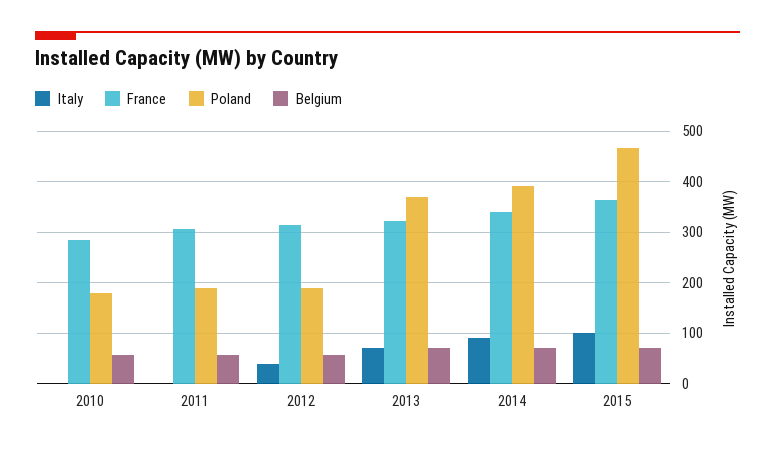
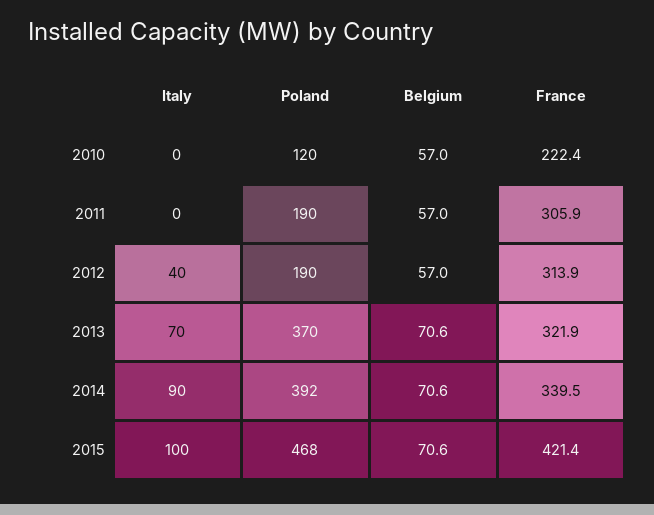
  {
    "Italy": {
      "2010": 0,
      "2011": 0,
      "2012": 40,
      "2013": 70,
      "2014": 90,
      "2015": 100
    },
    "France": {
-     "2010": 280,
+     "2010": 222.4,
      "2011": 305.9,
      "2012": 313.9,
      "2013": 321.9,
      "2014": 339.5,
-     "2015": 360
+     "2015": 421.4
    },
    "Poland": {
-     "2010": 180,
+     "2010": 120,
      "2011": 190,
      "2012": 190,
      "2013": 370,
      "2014": 392,
      "2015": 468
    },
    "Belgium": {
      "2010": 57,
      "2011": 57,
      "2012": 57,
      "2013": 70.6,
      "2014": 70.6,
      "2015": 70.6
    }
  }

